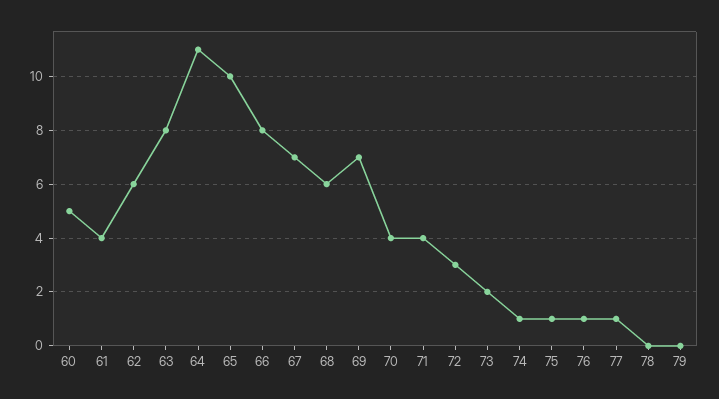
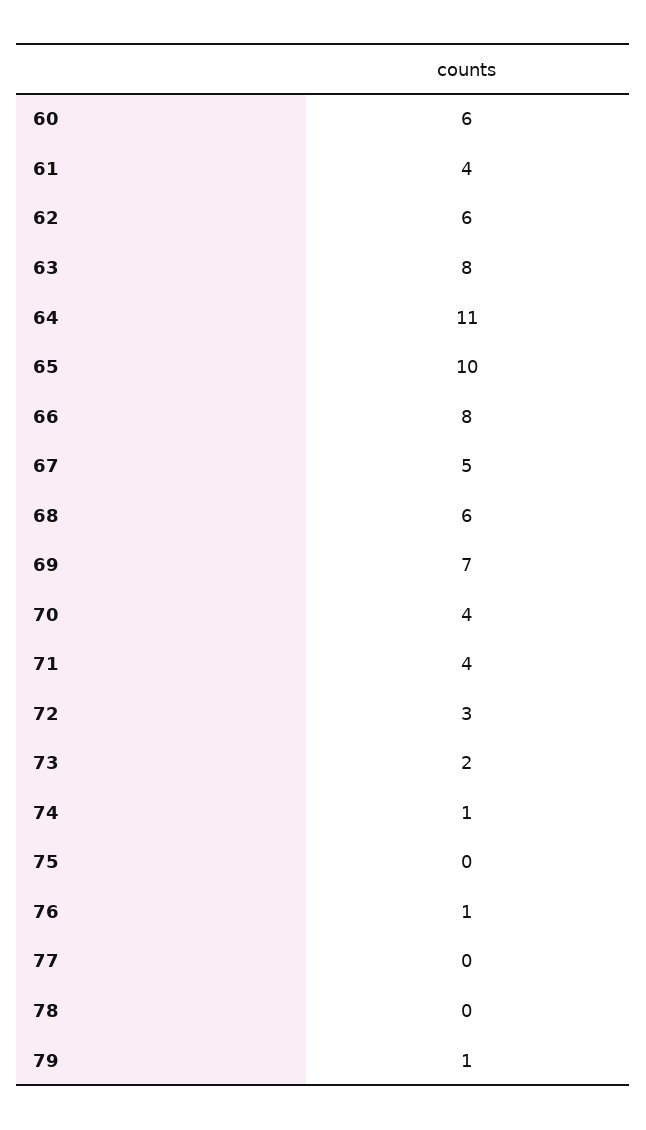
  {
-   "60": 5,
+   "60": 6,
    "61": 4,
    "62": 6,
    "63": 8,
    "64": 11,
    "65": 10,
    "66": 8,
-   "67": 7,
+   "67": 5,
    "68": 6,
    "69": 7,
    "70": 4,
    "71": 4,
    "72": 3,
    "73": 2,
    "74": 1,
-   "75": 1,
+   "75": 0,
    "76": 1,
-   "77": 1,
+   "77": 0,
    "78": 0,
-   "79": 0
+   "79": 1
  }

